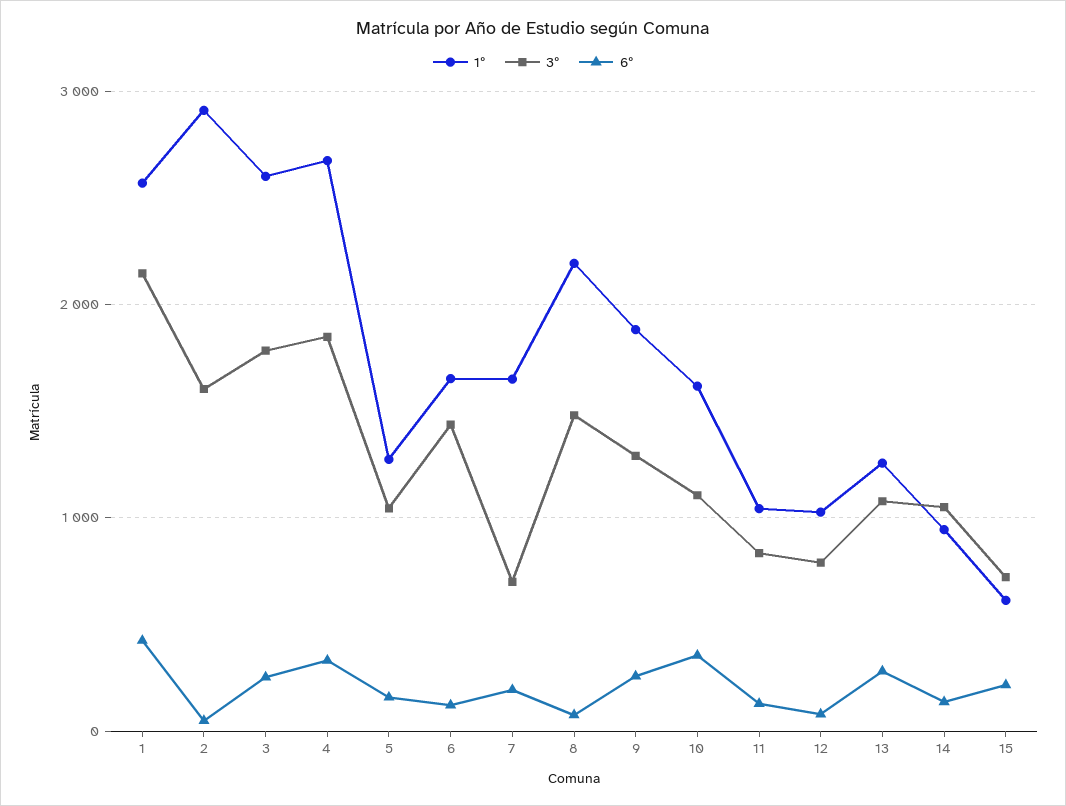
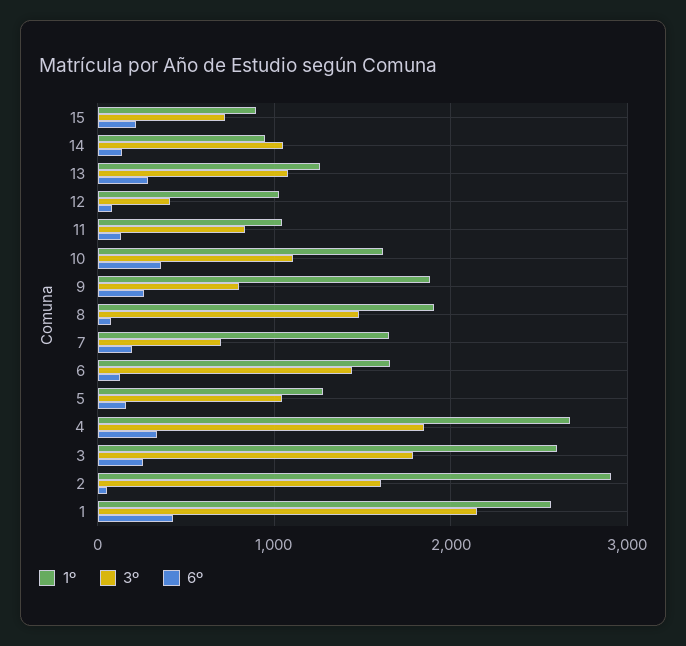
  {
    "1º": {
      "1": 2600,
      "2": 2900,
      "3": 2600,
      "4": 2700,
      "5": 1300,
      "6": 1700,
      "7": 1700,
-     "8": 2200,
+     "8": 1900,
      "9": 1900,
      "10": 1600,
      "11": 1000,
      "12": 1000,
      "13": 1300,
      "14": 900,
-     "15": 600
+     "15": 900
    },
    "3º": {
      "1": 2100,
      "2": 1600,
      "3": 1800,
      "4": 1800,
      "5": 1000,
      "6": 1400,
      "7": 700,
      "8": 1500,
-     "9": 1300,
+     "9": 800,
      "10": 1100,
      "11": 800,
-     "12": 800,
+     "12": 400,
      "13": 1100,
      "14": 1100,
      "15": 700
    },
    "6º": {
      "1": 400,
      "2": 0,
      "3": 300,
      "4": 300,
      "5": 200,
      "6": 100,
      "7": 200,
      "8": 100,
      "9": 300,
      "10": 400,
      "11": 100,
      "12": 100,
      "13": 300,
      "14": 100,
      "15": 200
    }
  }

